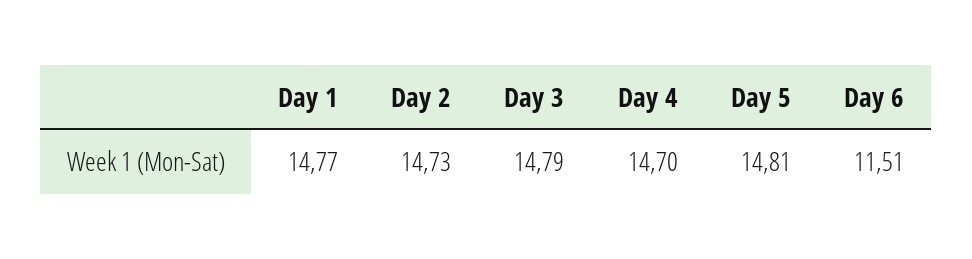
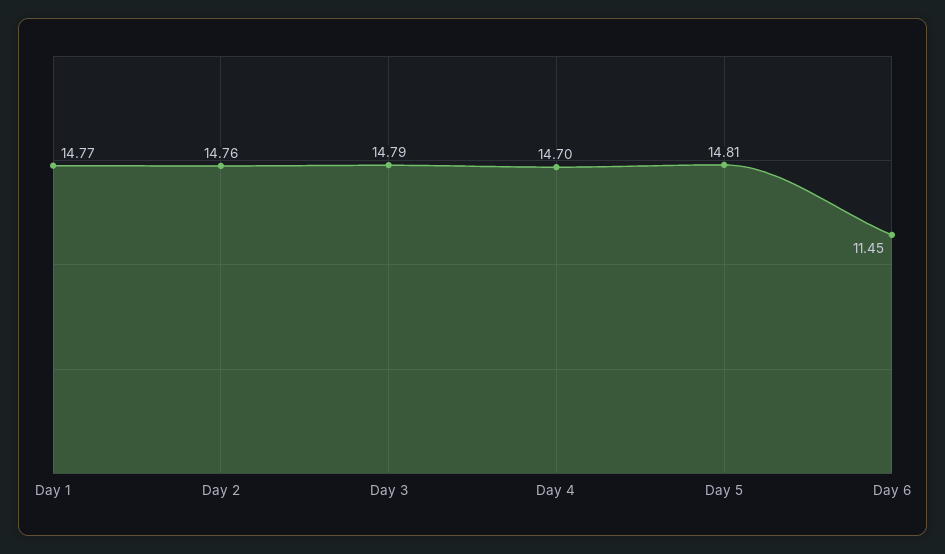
  {
    "Day 1": 14.77,
-   "Day 2": 14.73,
+   "Day 2": 14.76,
    "Day 3": 14.79,
    "Day 4": 14.7,
    "Day 5": 14.81,
-   "Day 6": 11.51
+   "Day 6": 11.45
  }

